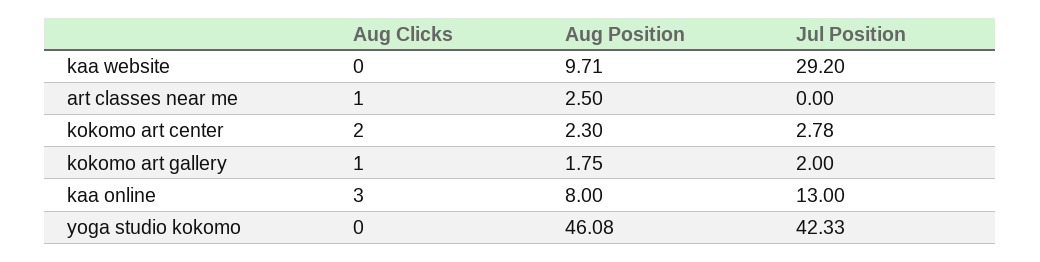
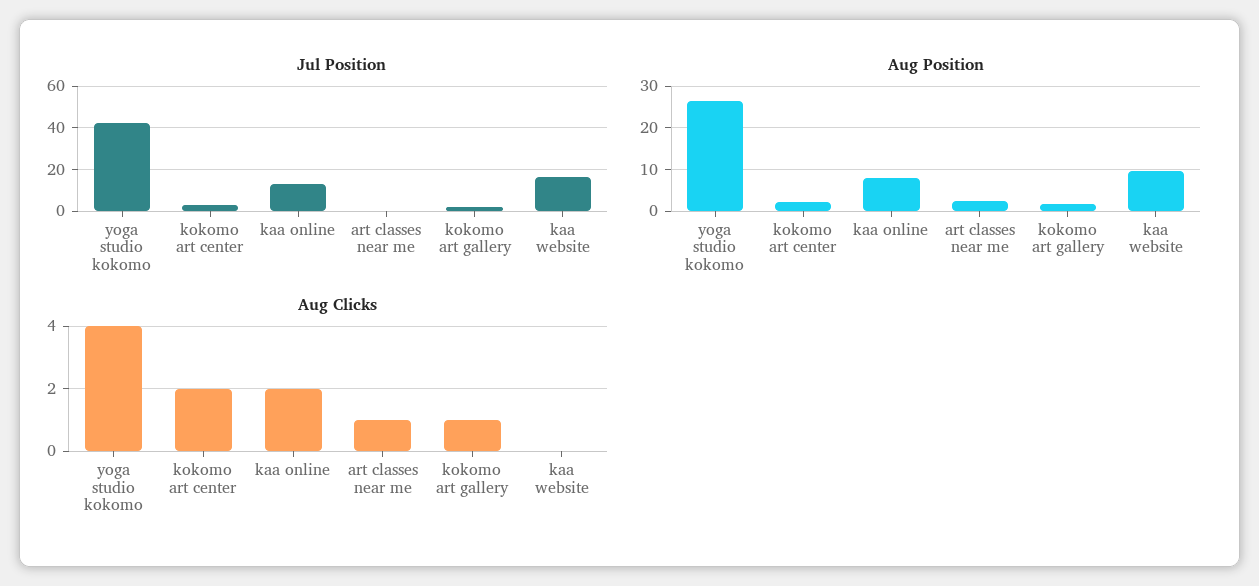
  {
    "Aug Clicks": {
      "kaa website": 0,
      "art classes near me": 1,
      "kokomo art center": 2,
      "kokomo art gallery": 1,
-     "kaa online": 3,
+     "kaa online": 2,
-     "yoga studio kokomo": 0
+     "yoga studio kokomo": 4
    },
    "Aug Position": {
      "kaa website": 9.71,
      "art classes near me": 2.5,
      "kokomo art center": 2.3,
      "kokomo art gallery": 1.75,
      "kaa online": 8,
-     "yoga studio kokomo": 46.08
+     "yoga studio kokomo": 26
    },
    "Jul Position": {
-     "kaa website": 29.2,
+     "kaa website": 15,
      "art classes near me": 0,
      "kokomo art center": 2.78,
      "kokomo art gallery": 2,
      "kaa online": 13,
      "yoga studio kokomo": 42.33
    }
  }

